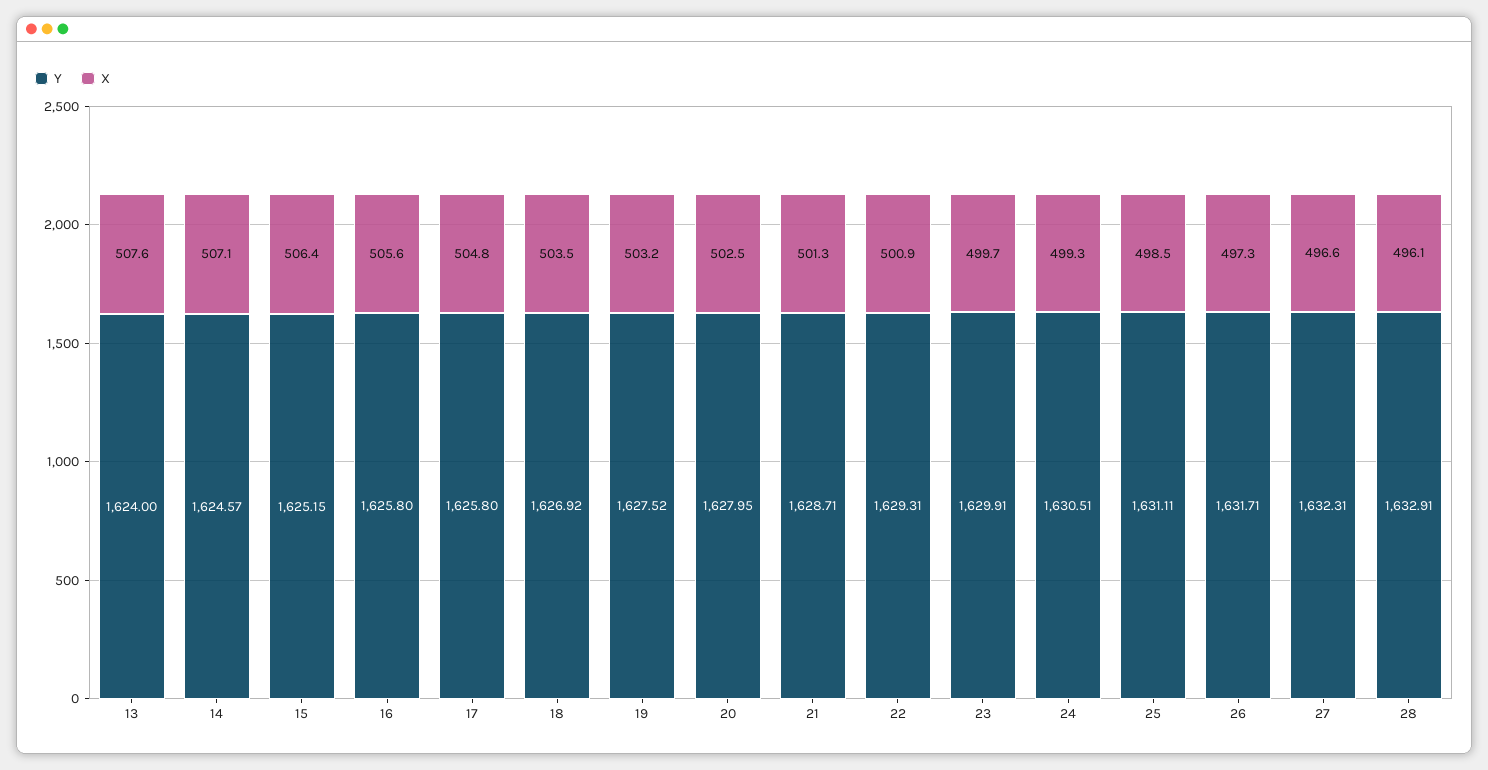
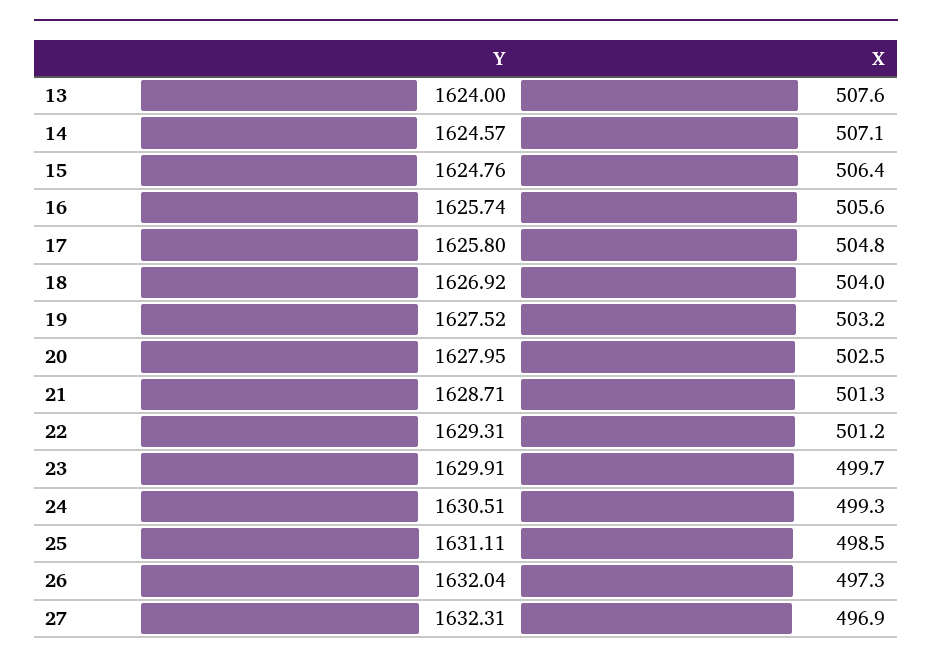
  {
    "Y": {
      "13": 1624,
      "14": 1624.57,
-     "15": 1625.15,
+     "15": 1624.76,
-     "16": 1625.8,
+     "16": 1625.74,
      "17": 1625.8,
      "18": 1626.92,
      "19": 1627.52,
      "20": 1627.95,
      "21": 1628.71,
      "22": 1629.31,
      "23": 1629.91,
      "24": 1630.51,
      "25": 1631.11,
-     "26": 1631.71,
+     "26": 1632.04,
-     "27": 1632.31,
+     "27": 1632.31
-     "28": 1632.91
    },
    "X": {
      "13": 507.6,
      "14": 507.1,
      "15": 506.4,
      "16": 505.6,
      "17": 504.8,
-     "18": 503.5,
+     "18": 504,
      "19": 503.2,
      "20": 502.5,
      "21": 501.3,
-     "22": 500.9,
+     "22": 501.2,
      "23": 499.7,
      "24": 499.3,
      "25": 498.5,
      "26": 497.3,
-     "27": 496.6,
+     "27": 496.9
-     "28": 496.1
    }
  }

